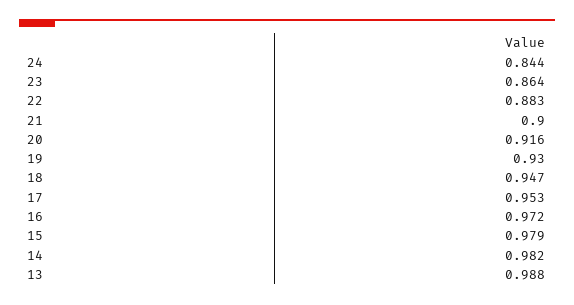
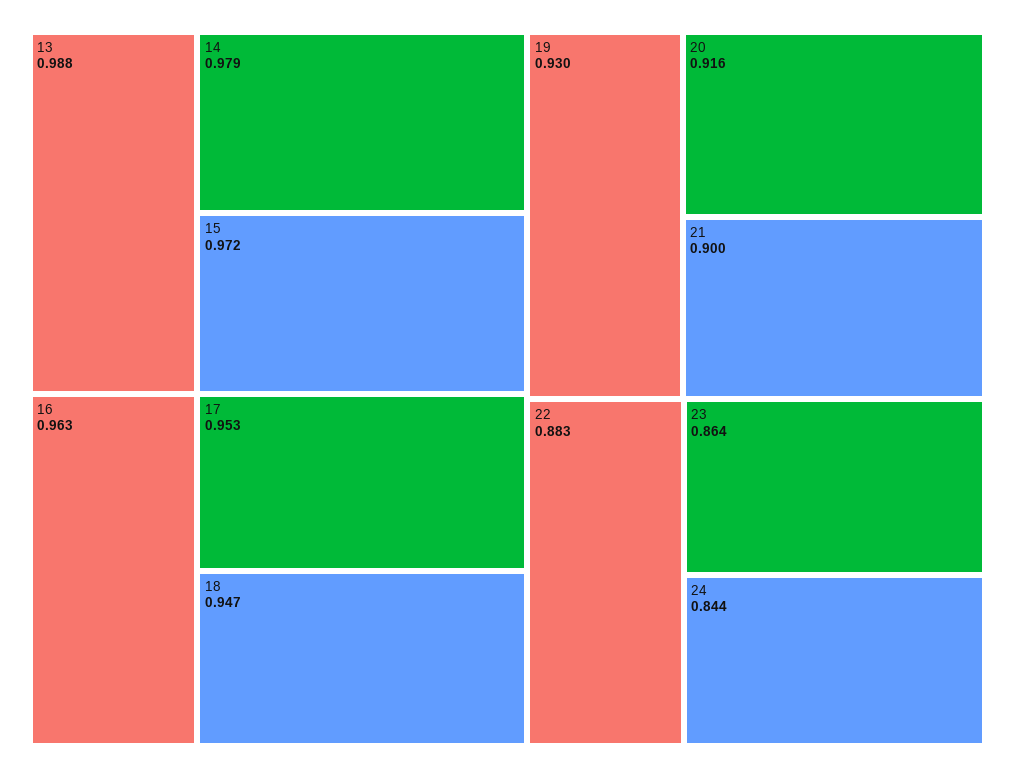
  {
    "24": 0.844,
    "23": 0.864,
    "22": 0.883,
    "21": 0.9,
    "20": 0.916,
    "19": 0.93,
    "18": 0.947,
    "17": 0.953,
-   "16": 0.972,
+   "16": 0.963,
-   "15": 0.979,
+   "15": 0.972,
-   "14": 0.982,
+   "14": 0.979,
    "13": 0.988
  }

